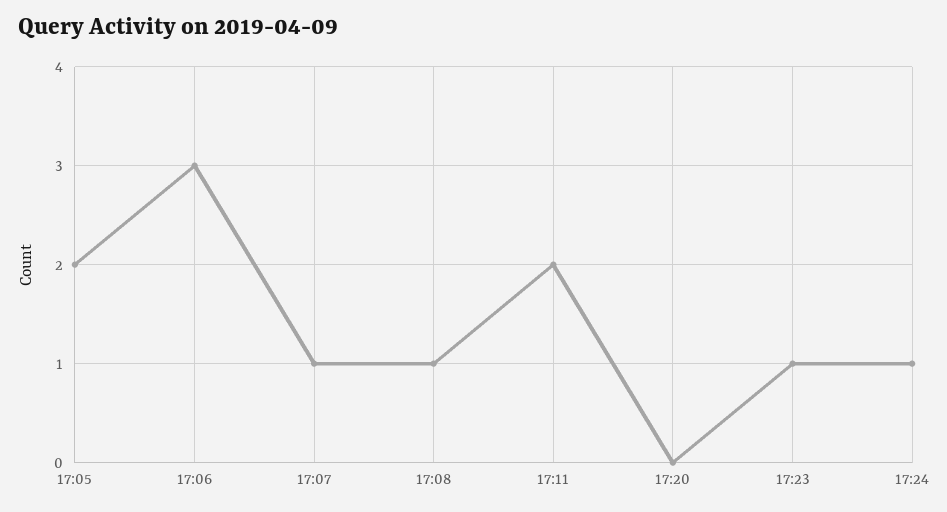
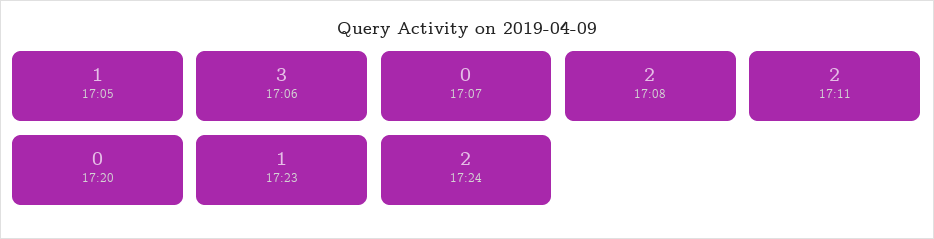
  {
-   "17:05": 2,
+   "17:05": 1,
    "17:06": 3,
-   "17:07": 1,
+   "17:07": 0,
-   "17:08": 1,
+   "17:08": 2,
    "17:11": 2,
    "17:20": 0,
    "17:23": 1,
-   "17:24": 1
+   "17:24": 2
  }

